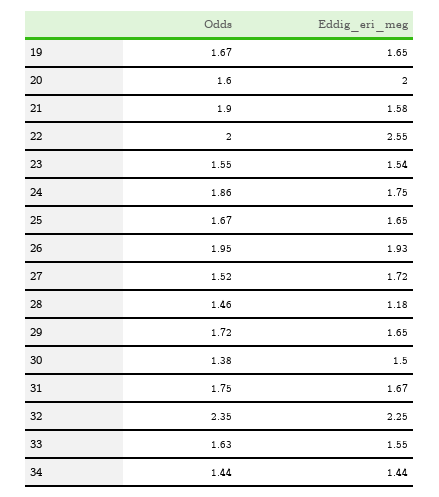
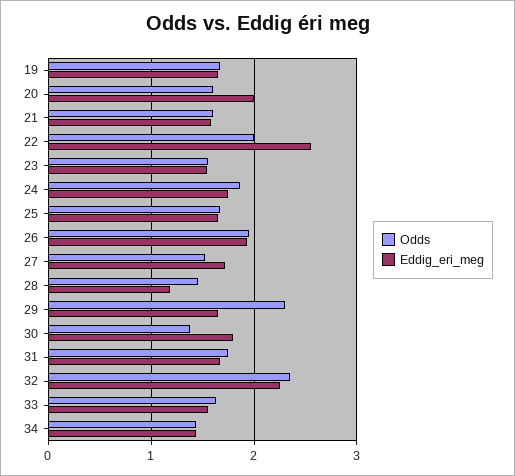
  {
    "Odds": {
      "19": 1.67,
      "20": 1.6,
-     "21": 1.9,
+     "21": 1.6,
      "22": 2,
      "23": 1.55,
      "24": 1.86,
      "25": 1.67,
      "26": 1.95,
      "27": 1.52,
      "28": 1.46,
-     "29": 1.72,
+     "29": 2.3,
      "30": 1.38,
      "31": 1.75,
      "32": 2.35,
      "33": 1.63,
      "34": 1.44
    },
    "Eddig_eri_meg": {
      "19": 1.65,
      "20": 2,
      "21": 1.58,
      "22": 2.55,
      "23": 1.54,
      "24": 1.75,
      "25": 1.65,
      "26": 1.93,
      "27": 1.72,
      "28": 1.18,
      "29": 1.65,
-     "30": 1.5,
+     "30": 1.8,
      "31": 1.67,
      "32": 2.25,
      "33": 1.55,
      "34": 1.44
    }
  }

